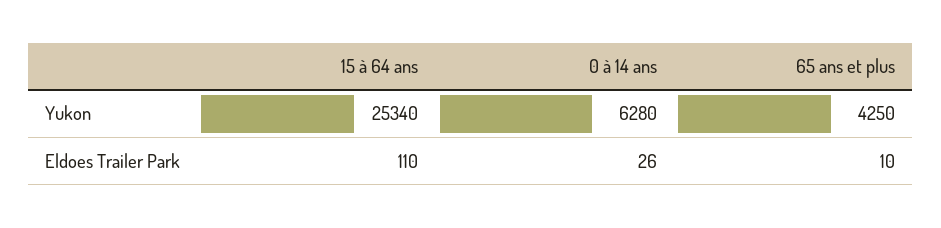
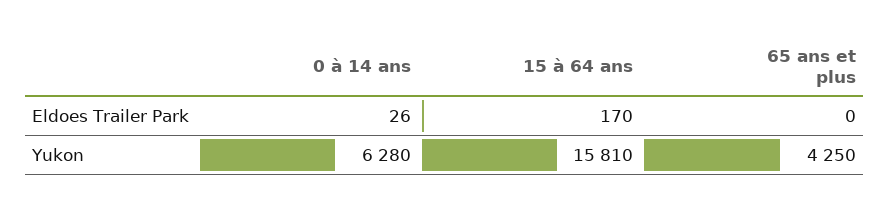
  {
    "15 à 64 ans": {
-     "Yukon": 25340,
+     "Yukon": 15810,
-     "Eldoes Trailer Park": 110
+     "Eldoes Trailer Park": 170
    },
    "0 à 14 ans": {
      "Yukon": 6280,
      "Eldoes Trailer Park": 26
    },
    "65 ans et plus": {
      "Yukon": 4250,
-     "Eldoes Trailer Park": 10
+     "Eldoes Trailer Park": 0
    }
  }

